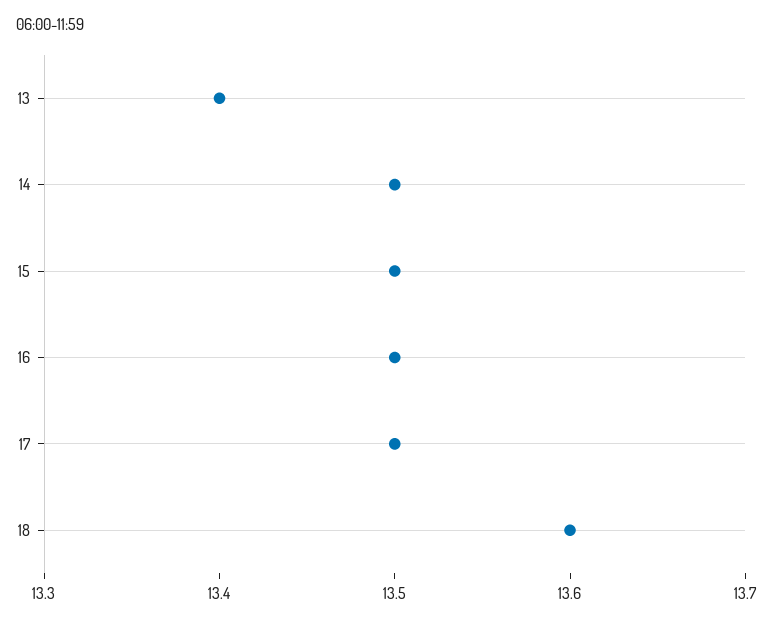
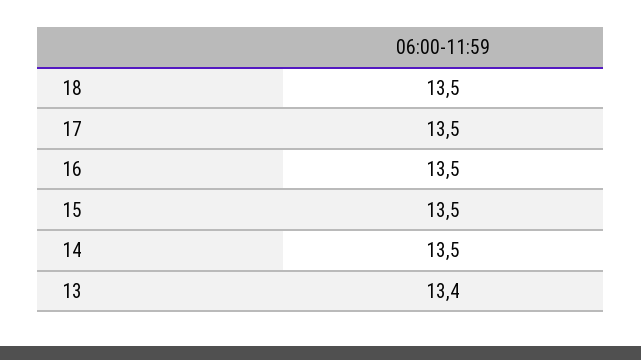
  {
    "13": 13.4,
    "14": 13.5,
    "15": 13.5,
    "16": 13.5,
    "17": 13.5,
-   "18": 13.6
+   "18": 13.5
  }

